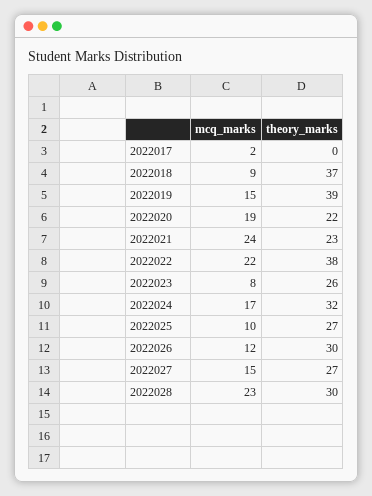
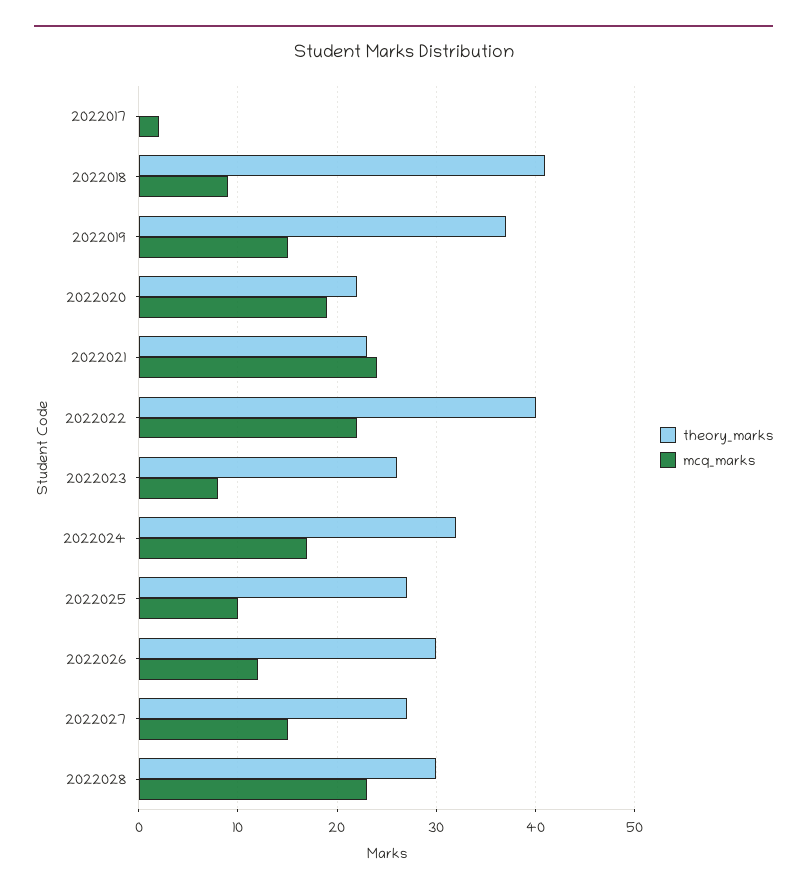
  {
    "mcq_marks": {
      "2022017": 2,
      "2022018": 9,
      "2022019": 15,
      "2022020": 19,
      "2022021": 24,
      "2022022": 22,
      "2022023": 8,
      "2022024": 17,
      "2022025": 10,
      "2022026": 12,
      "2022027": 15,
      "2022028": 23
    },
    "theory_marks": {
      "2022017": 0,
-     "2022018": 37,
+     "2022018": 41,
-     "2022019": 39,
+     "2022019": 37,
      "2022020": 22,
      "2022021": 23,
-     "2022022": 38,
+     "2022022": 40,
      "2022023": 26,
      "2022024": 32,
      "2022025": 27,
      "2022026": 30,
      "2022027": 27,
      "2022028": 30
    }
  }

